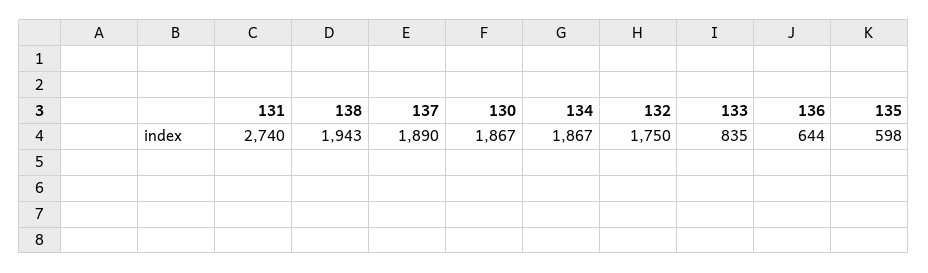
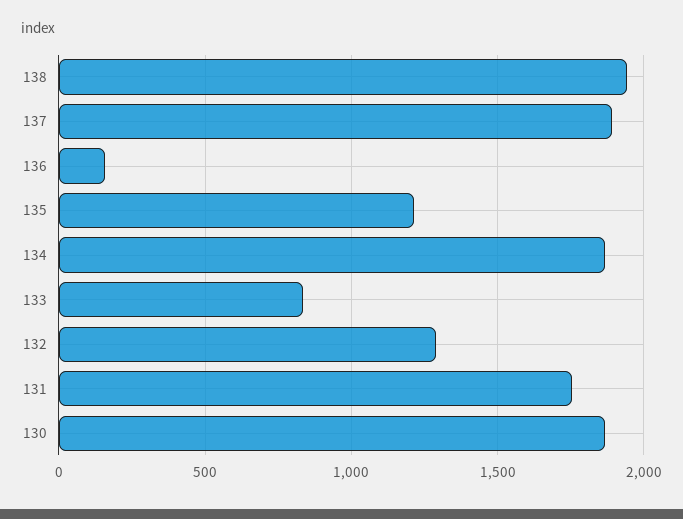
  {
-   "131": 2740,
+   "131": 1750,
    "138": 1943,
    "137": 1890,
    "130": 1867,
    "134": 1867,
-   "132": 1750,
+   "132": 1300,
    "133": 835,
-   "136": 644,
+   "136": 150,
-   "135": 598
+   "135": 1200
  }

